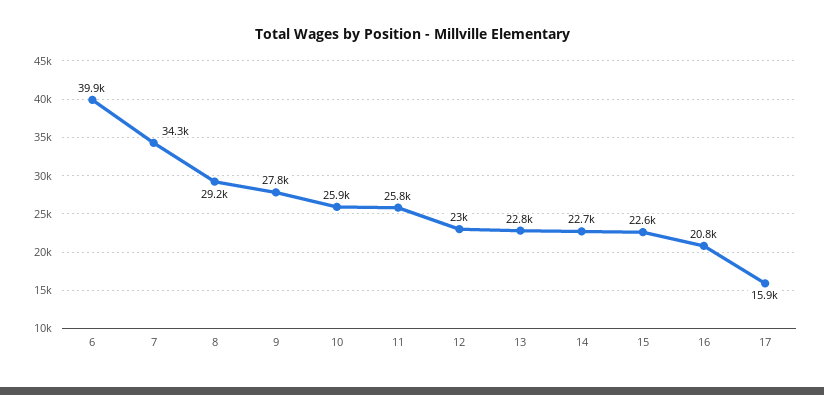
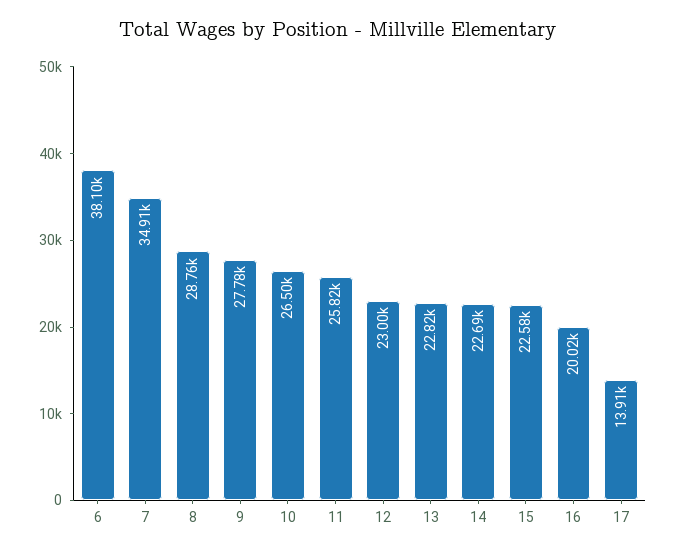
  {
-   "6": 39900,
+   "6": 38100,
-   "7": 34300,
+   "7": 34910,
-   "8": 29200,
+   "8": 28760,
    "9": 27780,
-   "10": 25900,
+   "10": 26500,
    "11": 25820,
    "12": 23000,
    "13": 22820,
    "14": 22690,
    "15": 22580,
-   "16": 20800,
+   "16": 20020,
-   "17": 15900
+   "17": 13910
  }

